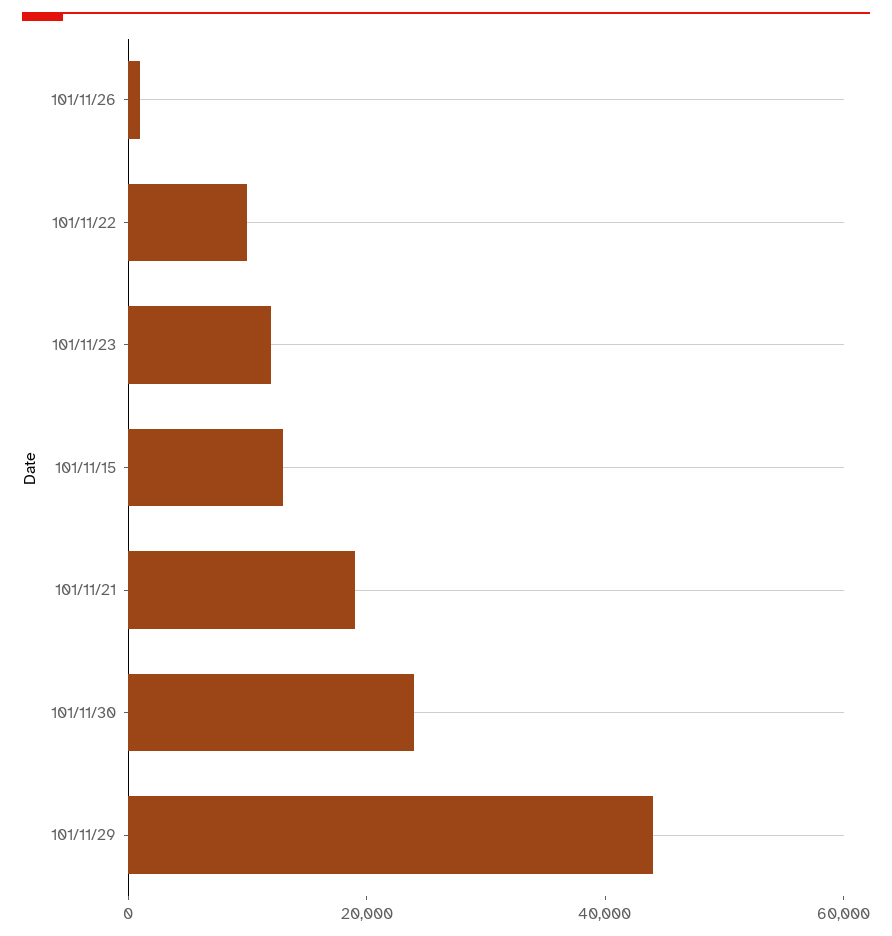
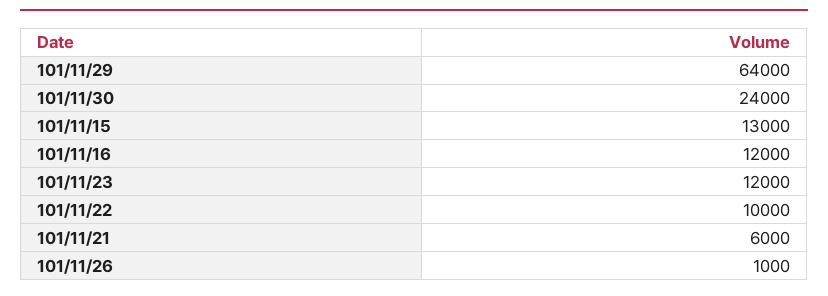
  {
    "101/11/26": 1000,
    "101/11/22": 10000,
    "101/11/23": 12000,
    "101/11/15": 13000,
-   "101/11/21": 20000,
+   "101/11/21": 6000,
    "101/11/30": 24000,
-   "101/11/29": 45000
+   "101/11/29": 64000,
+   "101/11/16": 12000
  }

